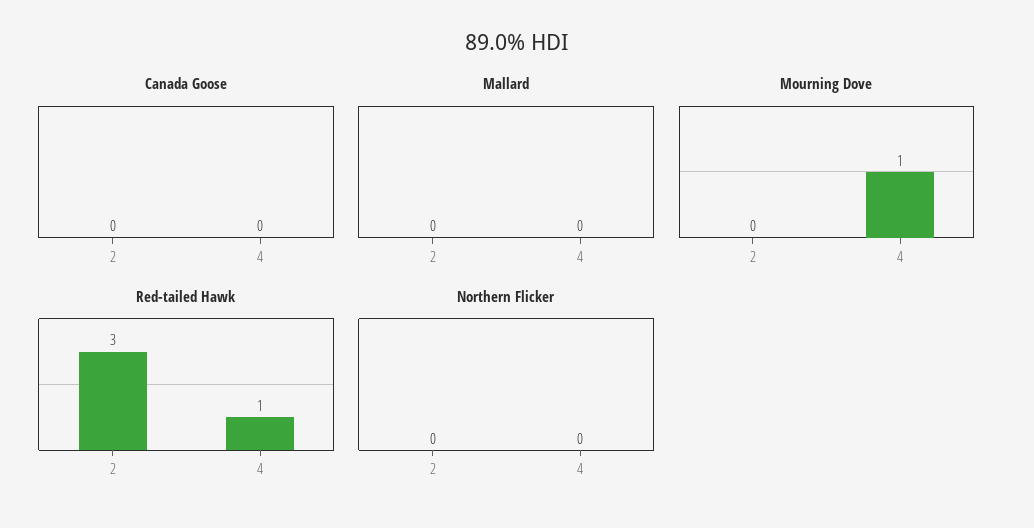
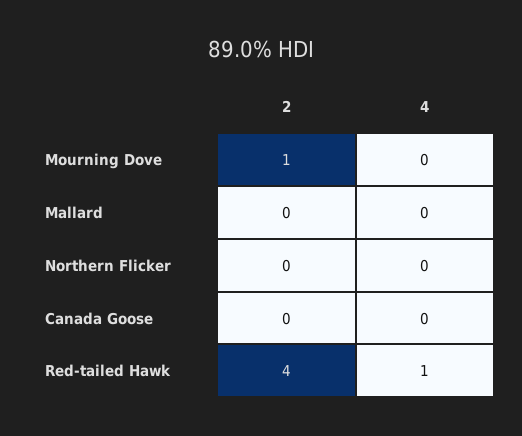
  {
    "Canada Goose": {
      "2": 0,
      "4": 0
    },
    "Mallard": {
      "2": 0,
      "4": 0
    },
    "Mourning Dove": {
-     "2": 0,
+     "2": 1,
-     "4": 1
+     "4": 0
    },
    "Red-tailed Hawk": {
-     "2": 3,
+     "2": 4,
      "4": 1
    },
    "Northern Flicker": {
      "2": 0,
      "4": 0
    }
  }

